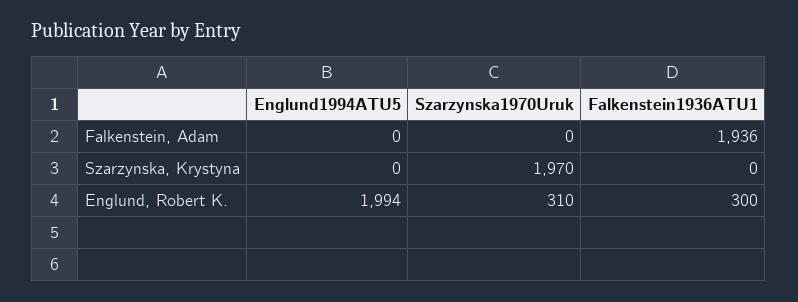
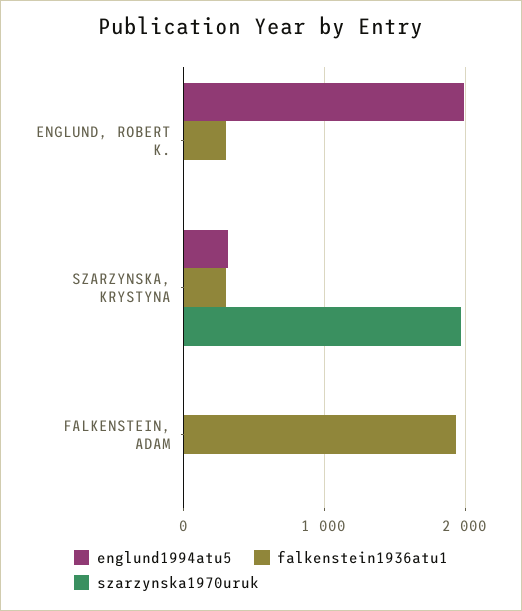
  {
    "Englund1994ATU5": {
      "Falkenstein, Adam": 0,
-     "Szarzynska, Krystyna": 0,
+     "Szarzynska, Krystyna": 300,
      "Englund, Robert K.": 1994
    },
    "Szarzynska1970Uruk": {
      "Falkenstein, Adam": 0,
      "Szarzynska, Krystyna": 1970,
-     "Englund, Robert K.": 310
+     "Englund, Robert K.": 0
    },
    "Falkenstein1936ATU1": {
      "Falkenstein, Adam": 1936,
-     "Szarzynska, Krystyna": 0,
+     "Szarzynska, Krystyna": 300,
      "Englund, Robert K.": 300
    }
  }

